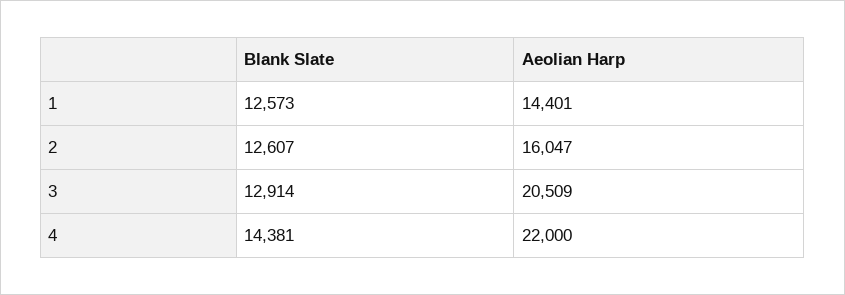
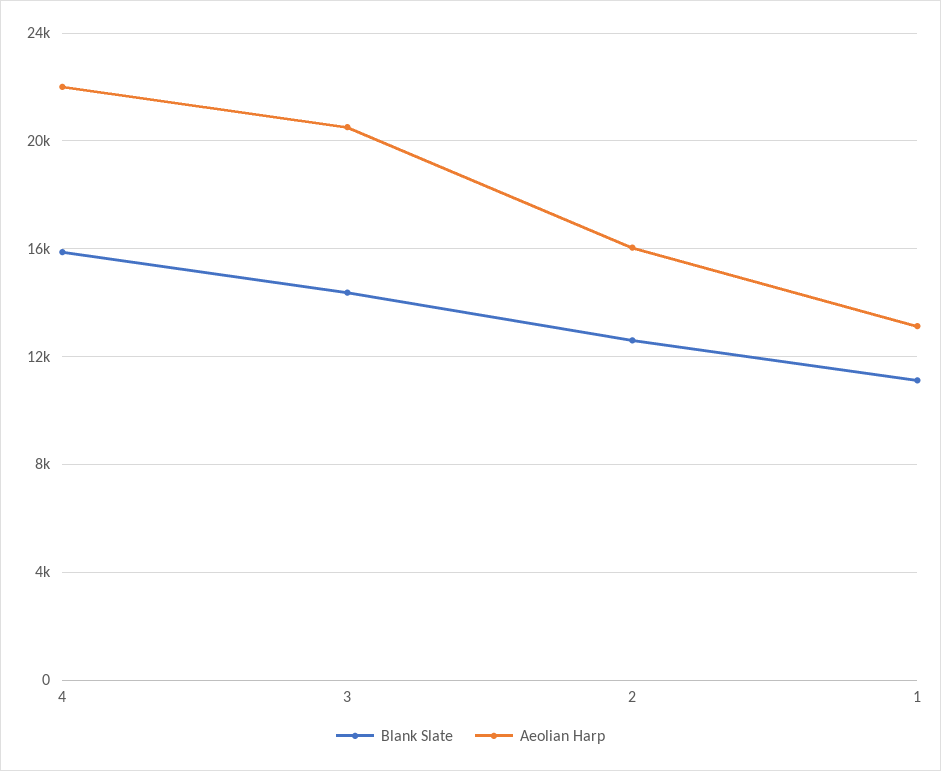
  {
    "Blank Slate": {
-     "1": 12573,
+     "1": 11000,
      "2": 12607,
-     "3": 12914,
+     "3": 14500,
-     "4": 14381
+     "4": 16000
    },
    "Aeolian Harp": {
-     "1": 14401,
+     "1": 13000,
      "2": 16047,
      "3": 20509,
      "4": 22000
    }
  }

